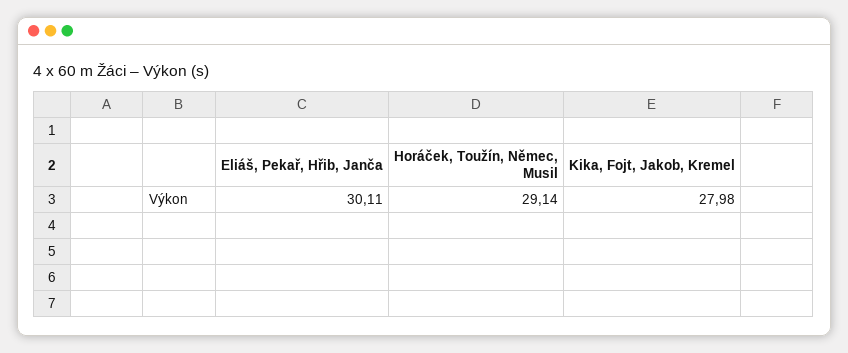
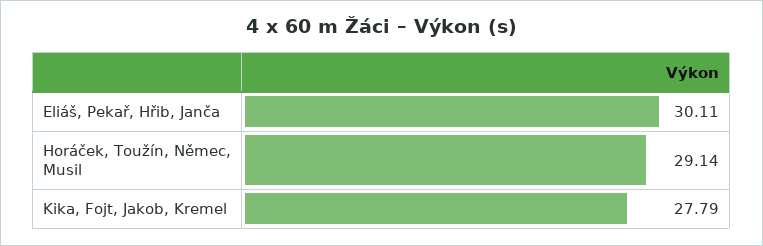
  {
    "Eliáš, Pekař, Hřib, Janča": 30.11,
    "Horáček, Toužín, Němec, Musil": 29.14,
-   "Kika, Fojt, Jakob, Kremel": 27.98
+   "Kika, Fojt, Jakob, Kremel": 27.79
  }

